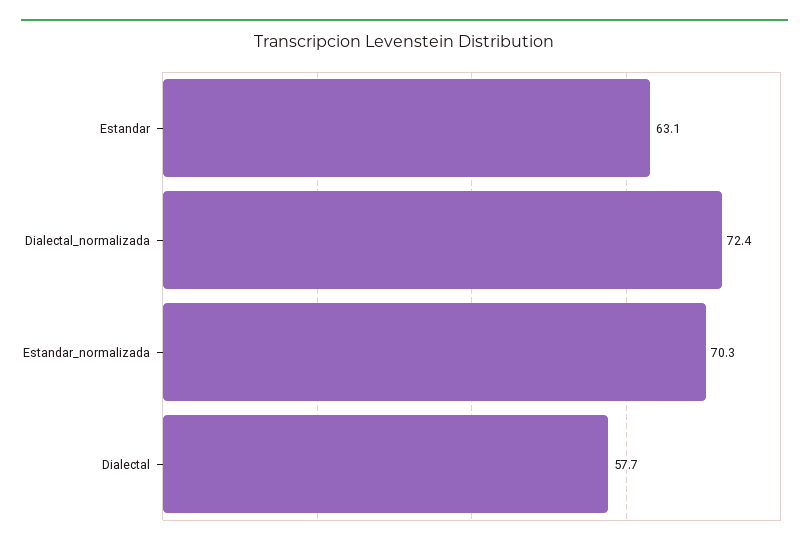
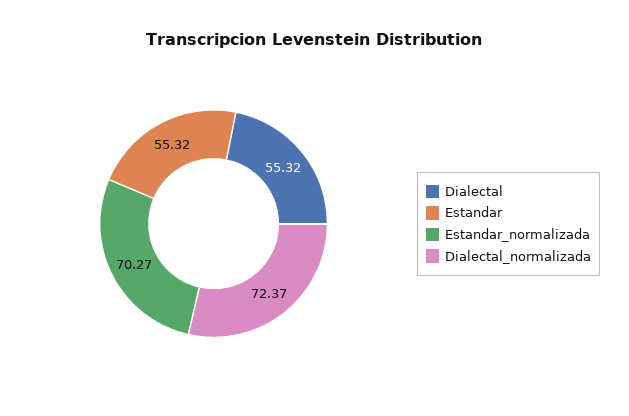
  {
-   "Estandar": 63.1,
+   "Estandar": 55.32,
    "Dialectal_normalizada": 72.37,
    "Estandar_normalizada": 70.27,
-   "Dialectal": 57.7
+   "Dialectal": 55.32
  }

